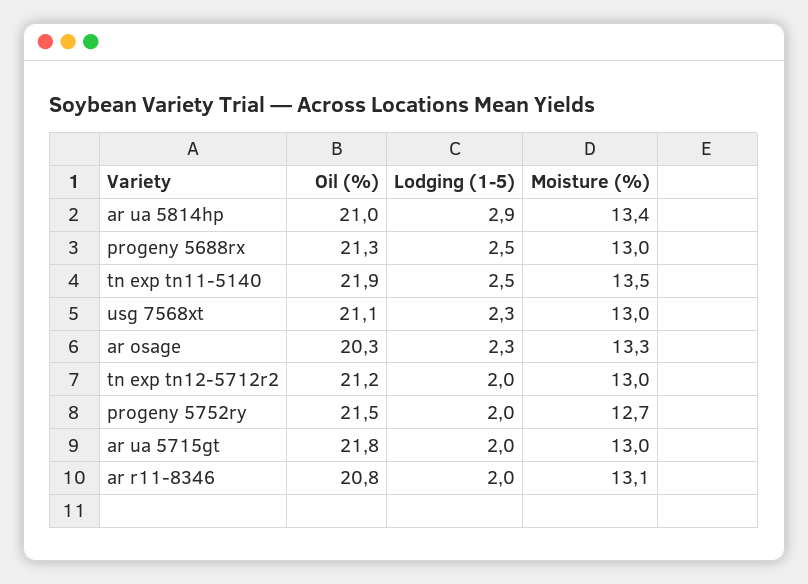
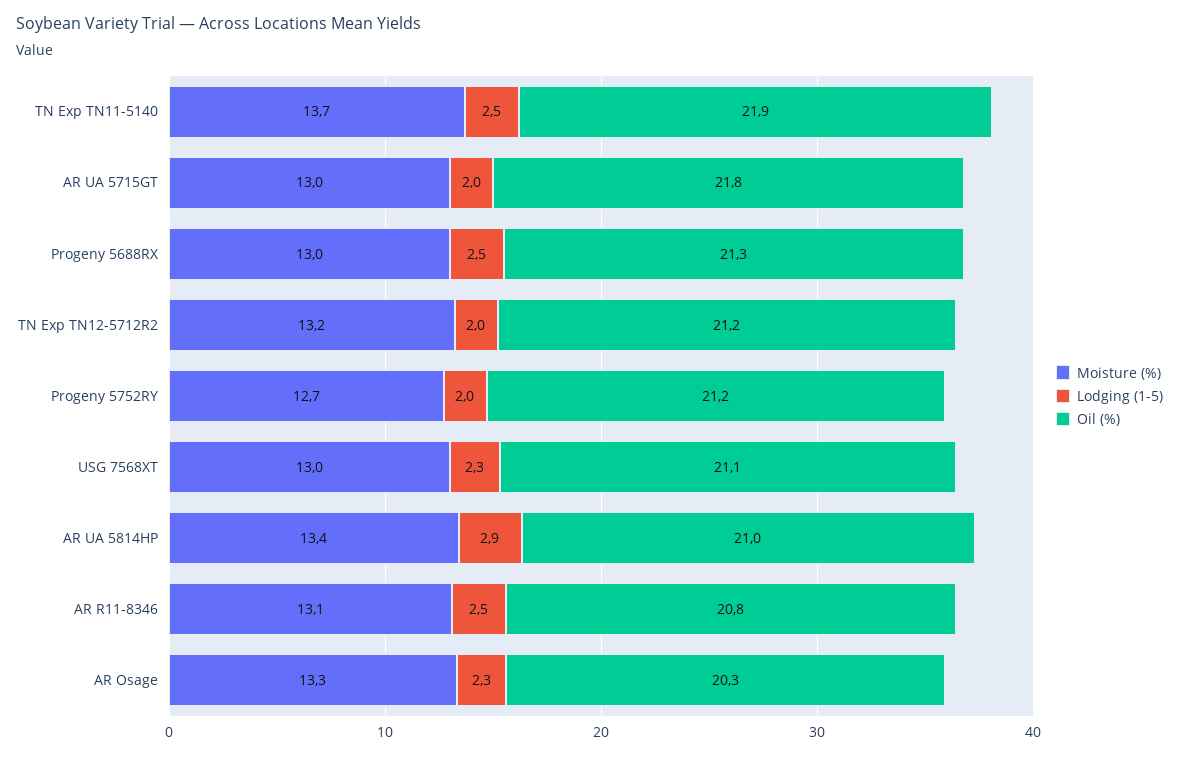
  {
    "Oil (%)": {
      "ar ua 5814hp": 21,
      "progeny 5688rx": 21.3,
      "tn exp tn11-5140": 21.9,
      "usg 7568xt": 21.1,
      "ar osage": 20.3,
      "tn exp tn12-5712r2": 21.2,
-     "progeny 5752ry": 21.5,
+     "progeny 5752ry": 21.2,
      "ar ua 5715gt": 21.8,
      "ar r11-8346": 20.8
    },
    "Lodging (1-5)": {
      "ar ua 5814hp": 2.9,
      "progeny 5688rx": 2.5,
      "tn exp tn11-5140": 2.5,
      "usg 7568xt": 2.3,
      "ar osage": 2.3,
      "tn exp tn12-5712r2": 2,
      "progeny 5752ry": 2,
      "ar ua 5715gt": 2,
-     "ar r11-8346": 2
+     "ar r11-8346": 2.5
    },
    "Moisture (%)": {
      "ar ua 5814hp": 13.4,
      "progeny 5688rx": 13,
-     "tn exp tn11-5140": 13.5,
+     "tn exp tn11-5140": 13.7,
      "usg 7568xt": 13,
      "ar osage": 13.3,
-     "tn exp tn12-5712r2": 13,
+     "tn exp tn12-5712r2": 13.2,
      "progeny 5752ry": 12.7,
      "ar ua 5715gt": 13,
      "ar r11-8346": 13.1
    }
  }

